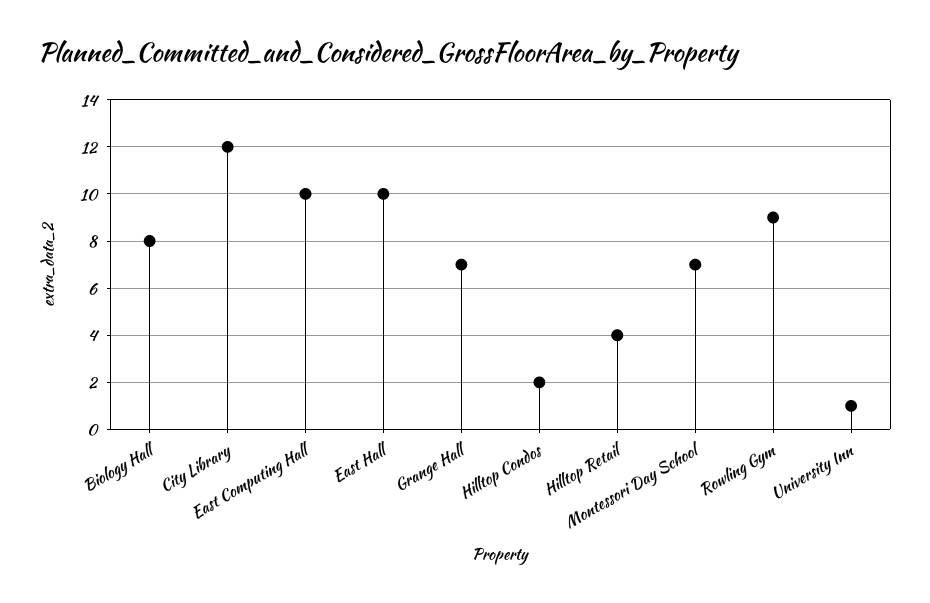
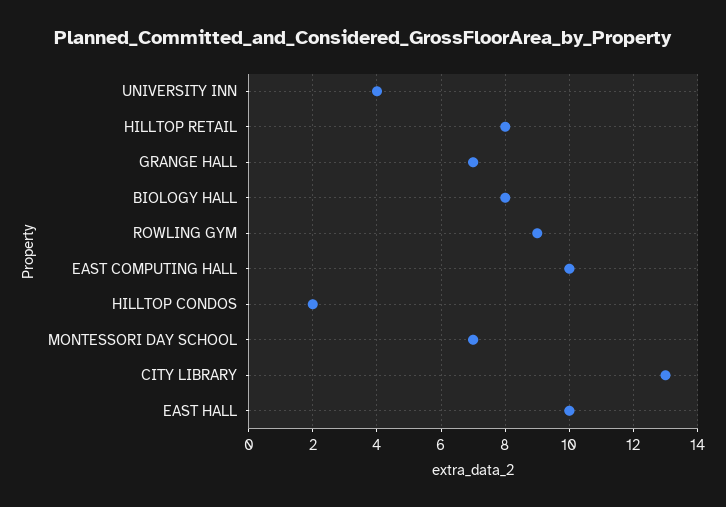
  {
    "Biology Hall": 8,
-   "City Library": 12,
+   "City Library": 13,
    "East Computing Hall": 10,
    "East Hall": 10,
    "Grange Hall": 7,
    "Hilltop Condos": 2,
-   "Hilltop Retail": 4,
+   "Hilltop Retail": 8,
    "Montessori Day School": 7,
    "Rowling Gym": 9,
-   "University Inn": 1
+   "University Inn": 4
  }

